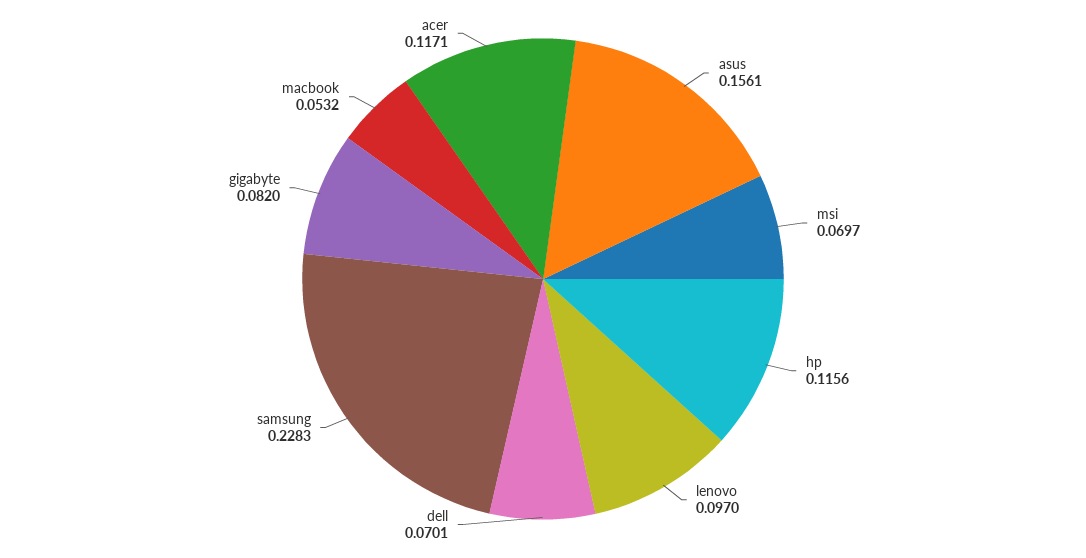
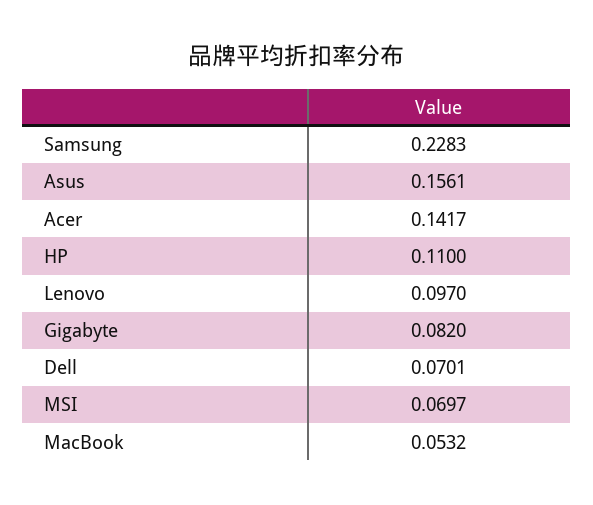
  {
    "asus": 0.1561,
    "msi": 0.0697,
-   "hp": 0.1156,
+   "hp": 0.11,
    "lenovo": 0.097,
    "dell": 0.0701,
    "samsung": 0.2283,
    "gigabyte": 0.082,
    "macbook": 0.0532,
-   "acer": 0.1171
+   "acer": 0.1417
  }

